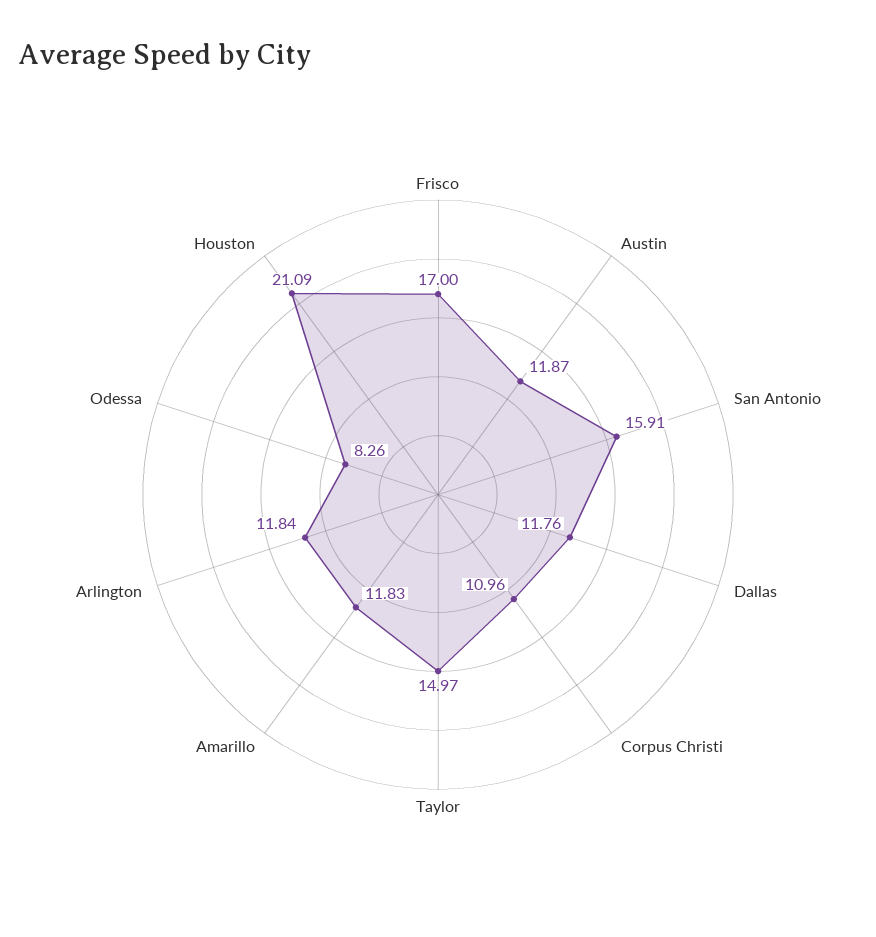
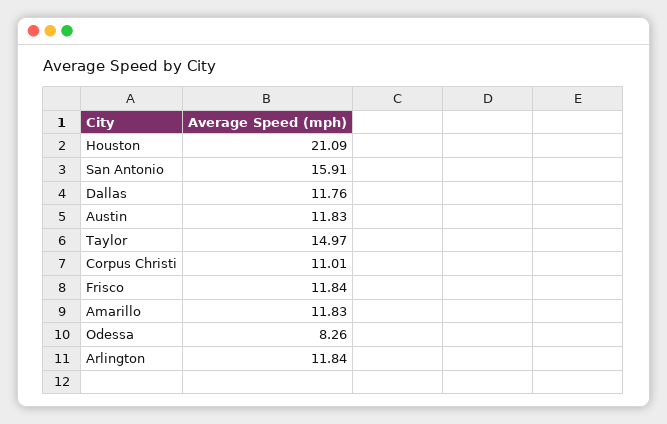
  {
-   "Frisco": 17,
+   "Frisco": 11.84,
-   "Austin": 11.87,
+   "Austin": 11.83,
    "San Antonio": 15.91,
    "Dallas": 11.76,
-   "Corpus Christi": 10.96,
+   "Corpus Christi": 11.01,
    "Taylor": 14.97,
    "Amarillo": 11.83,
    "Arlington": 11.84,
    "Odessa": 8.26,
    "Houston": 21.09
  }

